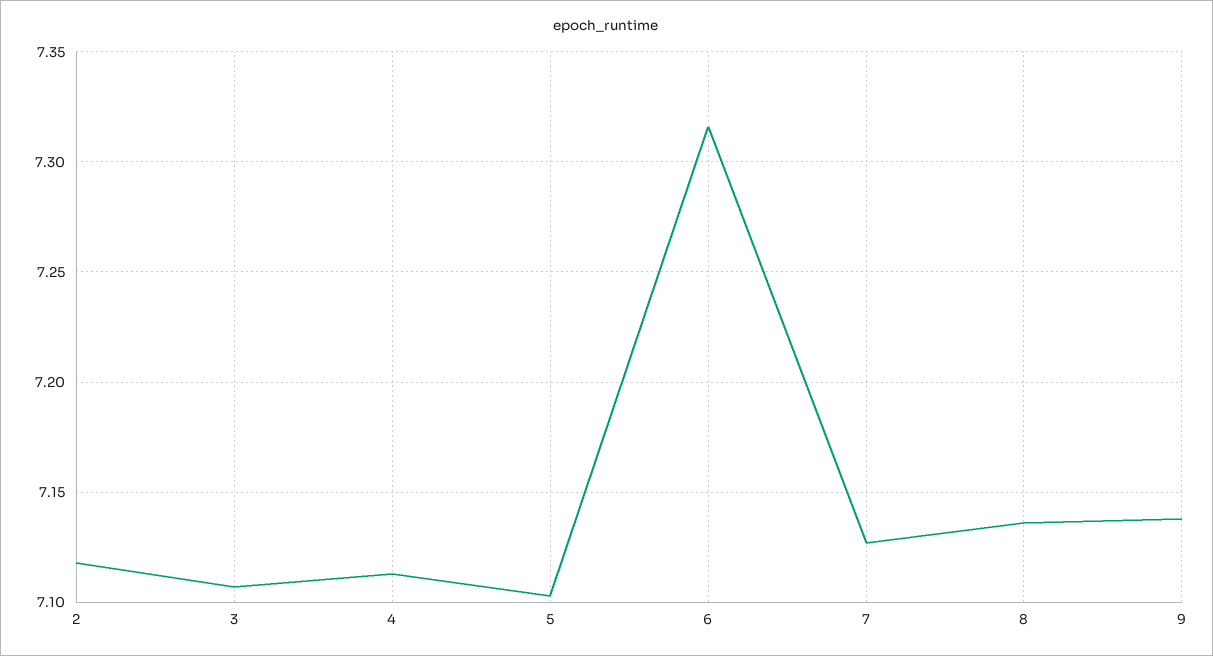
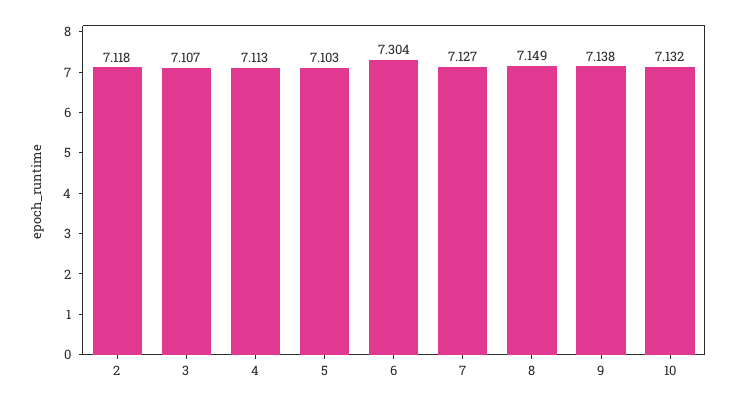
  {
    "2": 7.118,
    "3": 7.107,
    "4": 7.113,
    "5": 7.103,
-   "6": 7.315,
+   "6": 7.304,
    "7": 7.127,
-   "8": 7.135,
+   "8": 7.149,
-   "9": 7.138
+   "9": 7.138,
+   "10": 7.132
  }

